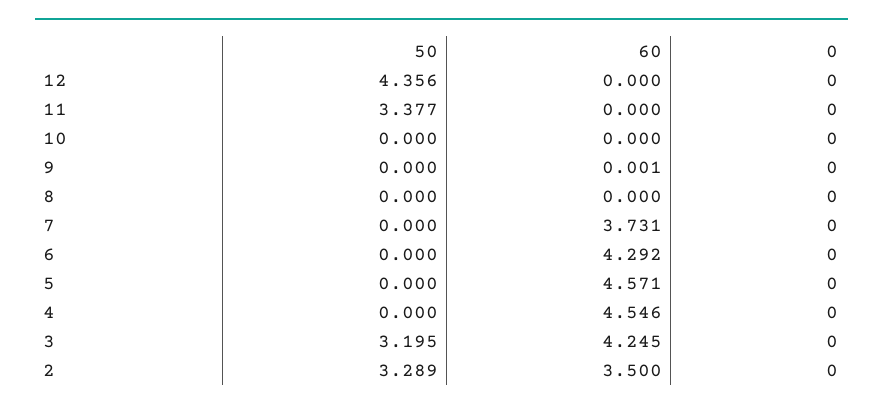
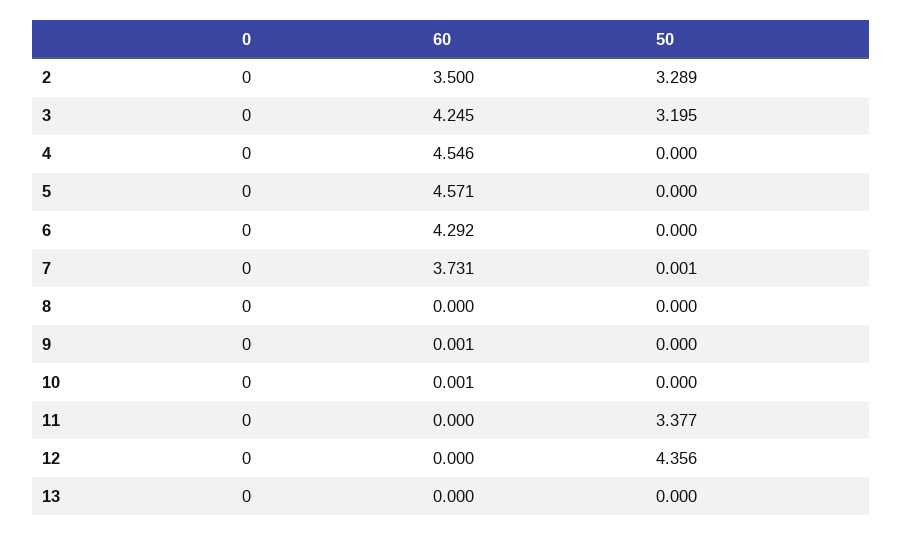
  {
    "50": {
      "12": 4.356,
      "11": 3.377,
      "10": 0,
      "9": 0,
      "8": 0,
-     "7": 0,
+     "7": 0.001,
      "6": 0,
      "5": 0,
      "4": 0,
      "3": 3.195,
-     "2": 3.289
+     "2": 3.289,
+     "13": 0
    },
    "60": {
      "12": 0,
      "11": 0,
-     "10": 0,
+     "10": 0.001,
      "9": 0.001,
      "8": 0,
      "7": 3.731,
      "6": 4.292,
      "5": 4.571,
      "4": 4.546,
      "3": 4.245,
-     "2": 3.5
+     "2": 3.5,
+     "13": 0
    },
    "0": {
      "12": 0,
      "11": 0,
      "10": 0,
      "9": 0,
      "8": 0,
      "7": 0,
      "6": 0,
      "5": 0,
      "4": 0,
      "3": 0,
-     "2": 0
+     "2": 0,
+     "13": 0
    }
  }

